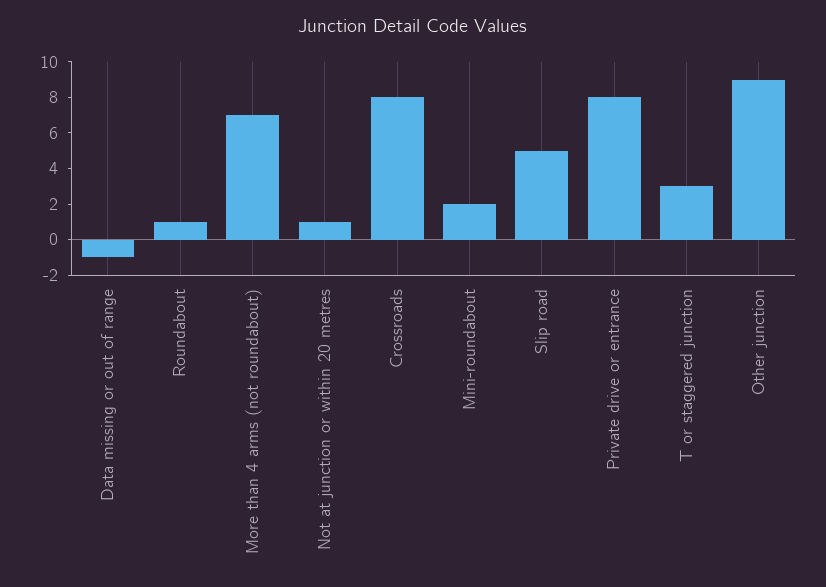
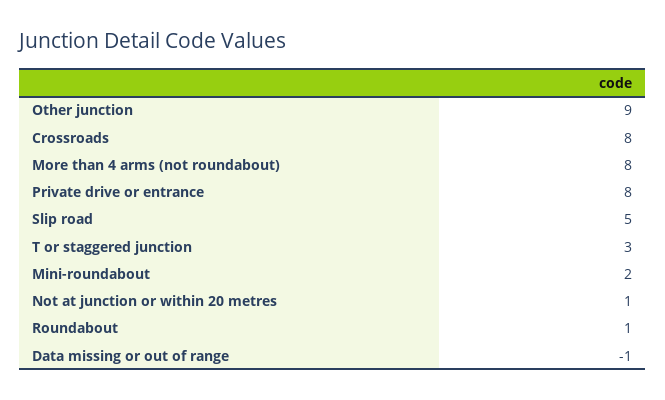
  {
    "Data missing or out of range": -1,
    "Roundabout": 1,
-   "More than 4 arms (not roundabout)": 7,
+   "More than 4 arms (not roundabout)": 8,
    "Not at junction or within 20 metres": 1,
    "Crossroads": 8,
    "Mini-roundabout": 2,
    "Slip road": 5,
    "Private drive or entrance": 8,
    "T or staggered junction": 3,
    "Other junction": 9
  }

